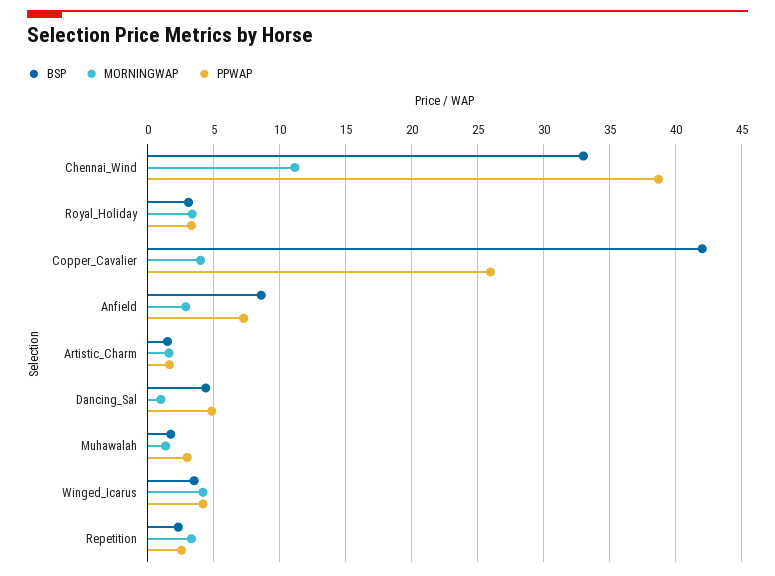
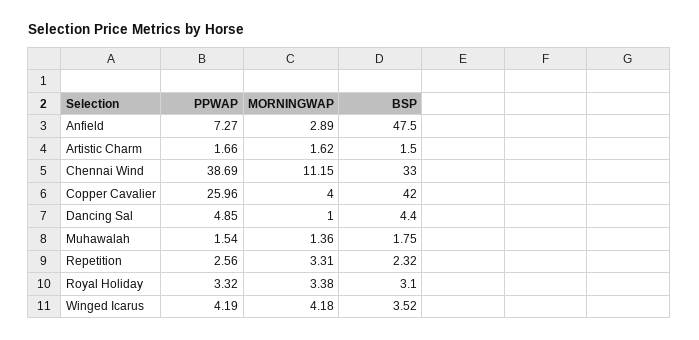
  {
    "BSP": {
      "Chennai_Wind": 33,
      "Royal_Holiday": 3.1,
      "Copper_Cavalier": 42,
-     "Anfield": 8.5,
+     "Anfield": 47.5,
      "Artistic_Charm": 1.5,
      "Dancing_Sal": 4.4,
      "Muhawalah": 1.75,
      "Winged_Icarus": 3.52,
      "Repetition": 2.32
    },
    "MORNINGWAP": {
      "Chennai_Wind": 11.15,
      "Royal_Holiday": 3.38,
      "Copper_Cavalier": 4,
      "Anfield": 2.89,
      "Artistic_Charm": 1.62,
      "Dancing_Sal": 1,
      "Muhawalah": 1.36,
      "Winged_Icarus": 4.18,
      "Repetition": 3.31
    },
    "PPWAP": {
      "Chennai_Wind": 38.69,
      "Royal_Holiday": 3.32,
      "Copper_Cavalier": 25.96,
      "Anfield": 7.27,
      "Artistic_Charm": 1.66,
      "Dancing_Sal": 4.85,
-     "Muhawalah": 3,
+     "Muhawalah": 1.54,
      "Winged_Icarus": 4.19,
      "Repetition": 2.56
    }
  }

